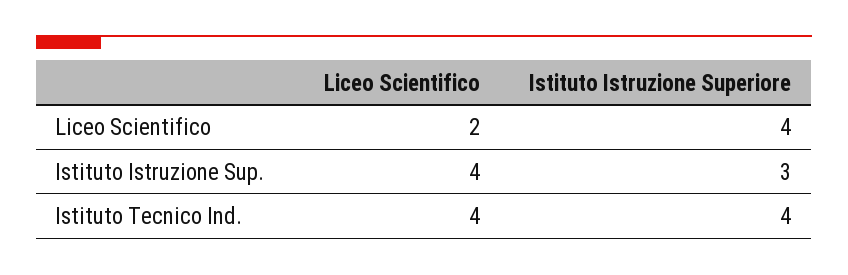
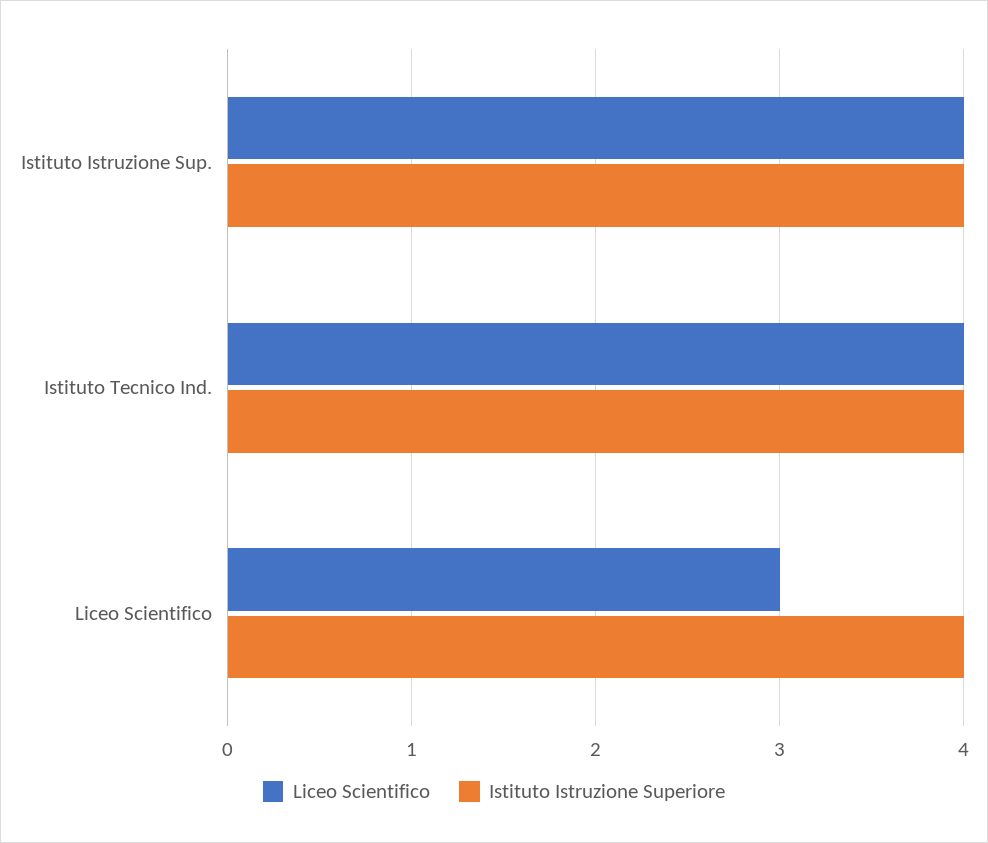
  {
    "Liceo Scientifico": {
-     "Liceo Scientifico": 2,
+     "Liceo Scientifico": 3,
      "Istituto Istruzione Sup.": 4,
      "Istituto Tecnico Ind.": 4
    },
    "Istituto Istruzione Superiore": {
      "Liceo Scientifico": 4,
-     "Istituto Istruzione Sup.": 3,
+     "Istituto Istruzione Sup.": 4,
      "Istituto Tecnico Ind.": 4
    }
  }

